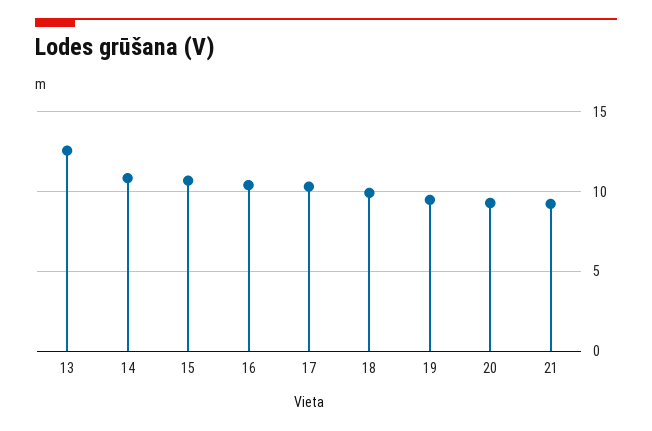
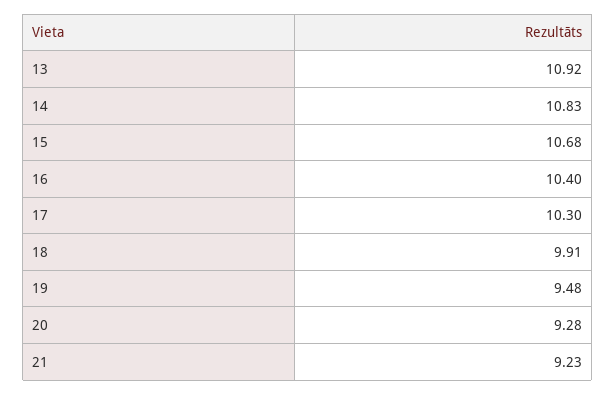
  {
-   "13": 12.5,
+   "13": 10.92,
    "14": 10.83,
    "15": 10.68,
    "16": 10.4,
    "17": 10.3,
    "18": 9.91,
    "19": 9.48,
    "20": 9.28,
    "21": 9.23
  }

